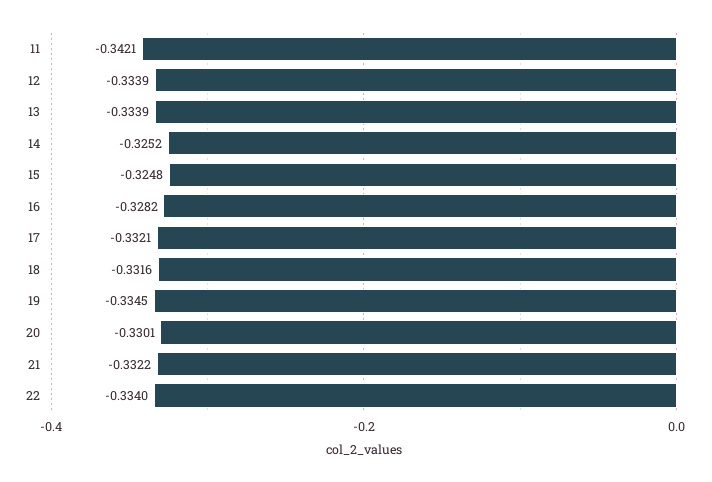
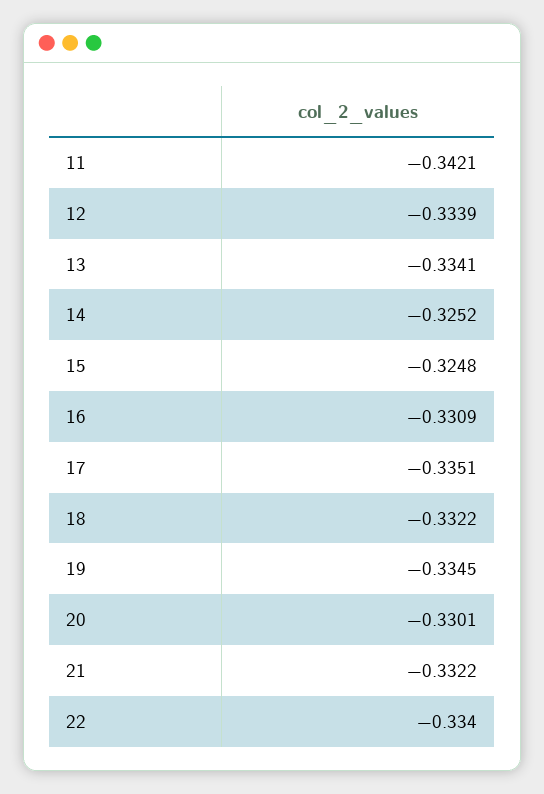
  {
    "11": -0.3421,
    "12": -0.3339,
-   "13": -0.3339,
+   "13": -0.3341,
    "14": -0.3252,
    "15": -0.3248,
-   "16": -0.3282,
+   "16": -0.3309,
-   "17": -0.3321,
+   "17": -0.3351,
-   "18": -0.3316,
+   "18": -0.3322,
    "19": -0.3345,
    "20": -0.3301,
    "21": -0.3322,
    "22": -0.334
  }

